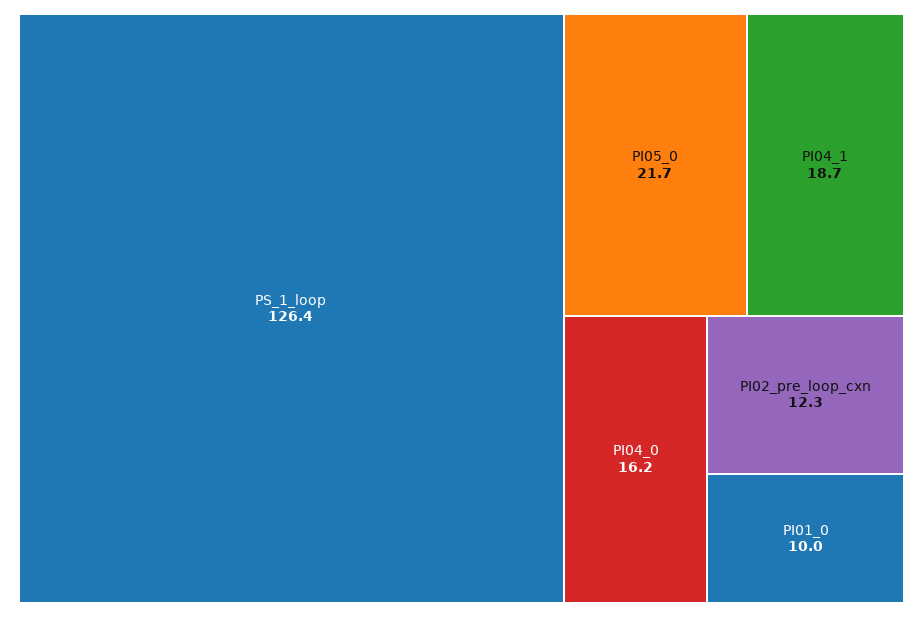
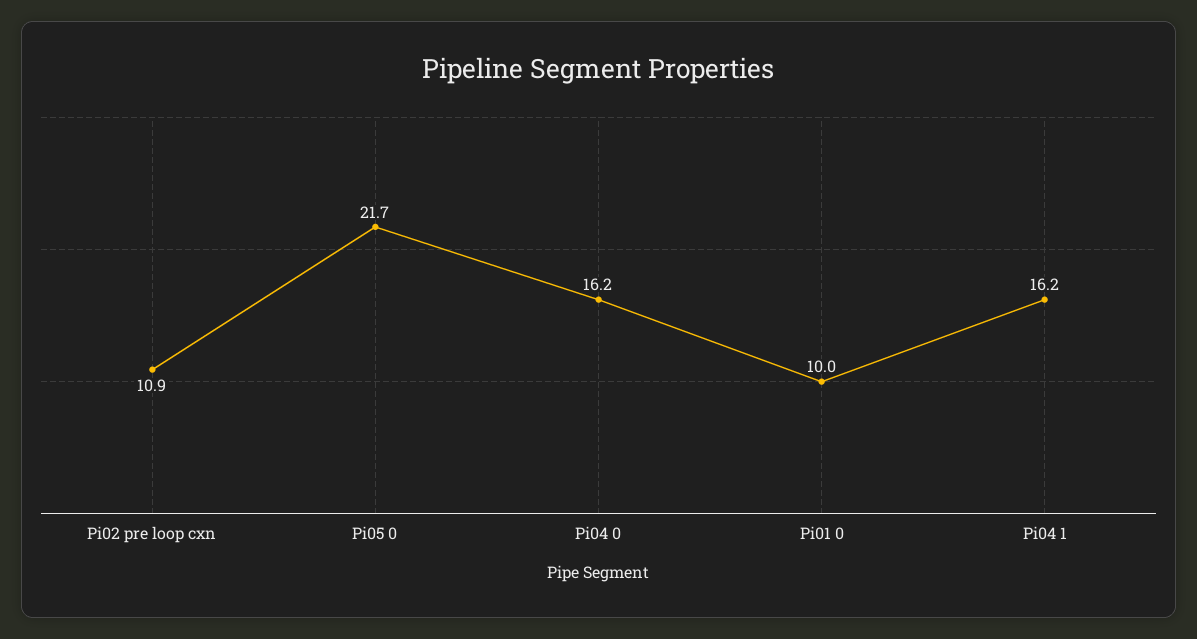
  {
-   "PS_1_loop": 126.4,
    "PI05_0": 21.7,
-   "PI04_1": 18.7,
+   "PI04_1": 16.2,
    "PI04_0": 16.2,
-   "PI02_pre_loop_cxn": 12.3,
+   "PI02_pre_loop_cxn": 10.9,
    "PI01_0": 10
  }

